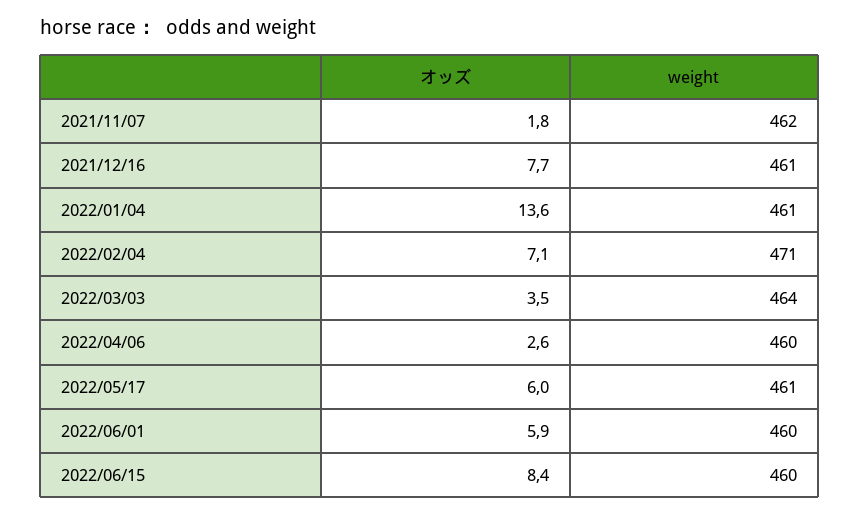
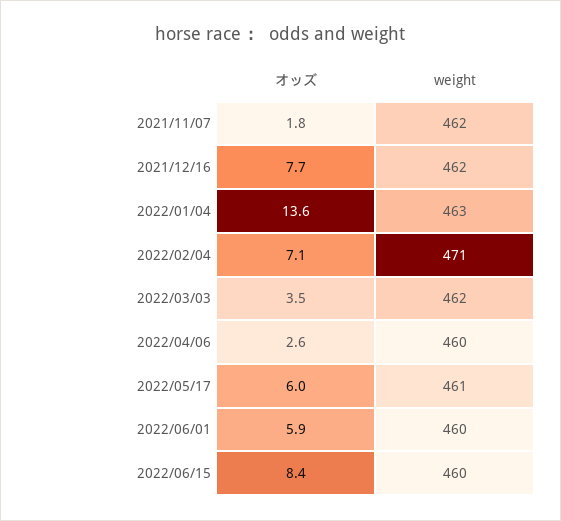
  {
    "オッズ": {
      "2021/11/07": 1.8,
      "2021/12/16": 7.7,
      "2022/01/04": 13.6,
      "2022/02/04": 7.1,
      "2022/03/03": 3.5,
      "2022/04/06": 2.6,
      "2022/05/17": 6,
      "2022/06/01": 5.9,
      "2022/06/15": 8.4
    },
    "weight": {
      "2021/11/07": 462,
-     "2021/12/16": 461,
+     "2021/12/16": 462,
-     "2022/01/04": 461,
+     "2022/01/04": 463,
      "2022/02/04": 471,
-     "2022/03/03": 464,
+     "2022/03/03": 462,
      "2022/04/06": 460,
      "2022/05/17": 461,
      "2022/06/01": 460,
      "2022/06/15": 460
    }
  }

